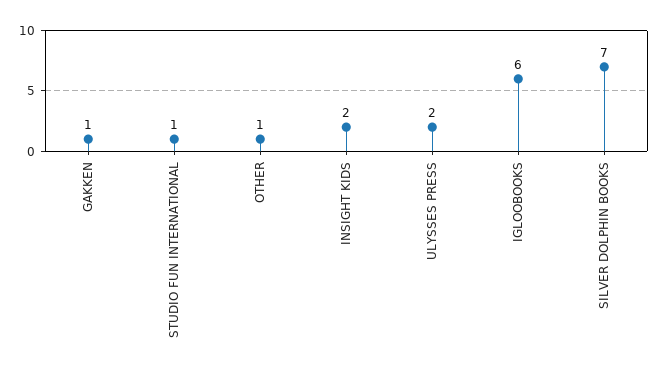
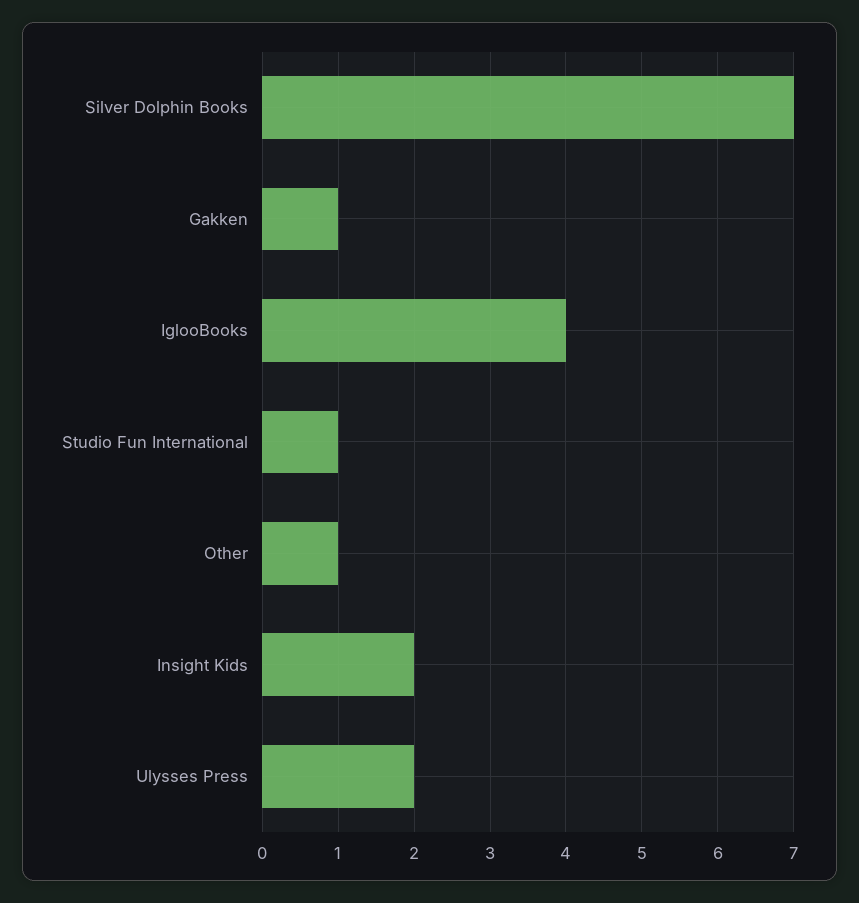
  {
    "GAKKEN": 1,
    "STUDIO FUN INTERNATIONAL": 1,
    "OTHER": 1,
    "INSIGHT KIDS": 2,
    "ULYSSES PRESS": 2,
-   "IGLOOBOOKS": 6,
+   "IGLOOBOOKS": 4,
    "SILVER DOLPHIN BOOKS": 7
  }

